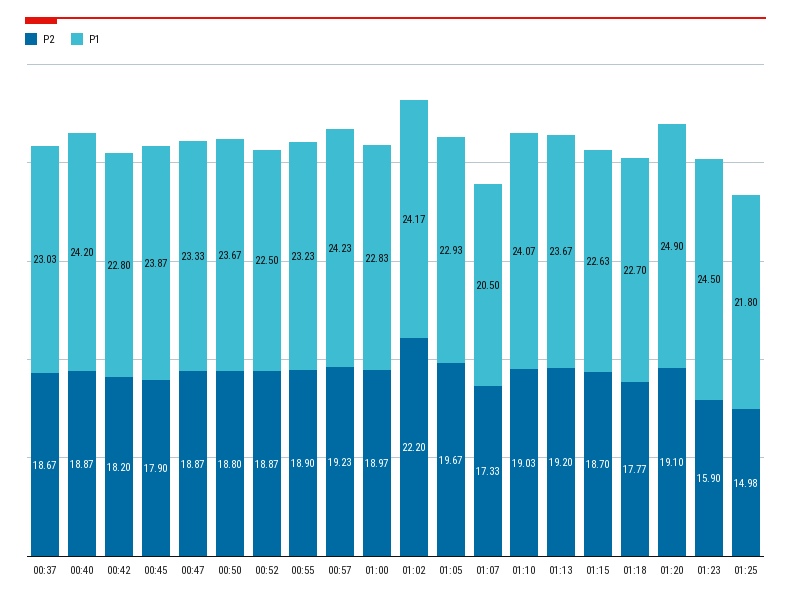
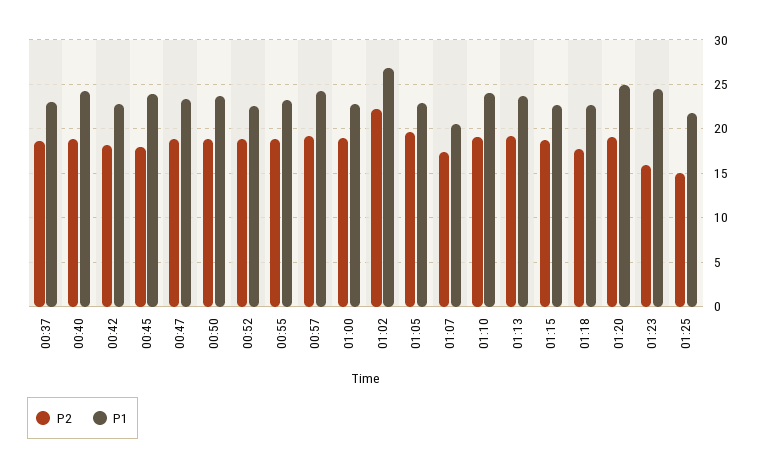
  {
    "P2": {
      "00:37": 18.67,
      "00:40": 18.87,
      "00:42": 18.2,
      "00:45": 17.9,
      "00:47": 18.87,
      "00:50": 18.8,
      "00:52": 18.87,
      "00:55": 18.9,
      "00:57": 19.23,
      "01:00": 18.97,
      "01:02": 22.2,
      "01:05": 19.67,
      "01:07": 17.33,
      "01:10": 19.03,
      "01:13": 19.2,
      "01:15": 18.7,
      "01:18": 17.77,
      "01:20": 19.1,
      "01:23": 15.9,
      "01:25": 14.98
    },
    "P1": {
      "00:37": 23.03,
      "00:40": 24.2,
      "00:42": 22.8,
      "00:45": 23.87,
      "00:47": 23.33,
      "00:50": 23.67,
      "00:52": 22.5,
      "00:55": 23.23,
      "00:57": 24.23,
      "01:00": 22.83,
-     "01:02": 24.17,
+     "01:02": 27,
      "01:05": 22.93,
      "01:07": 20.5,
      "01:10": 24.07,
      "01:13": 23.67,
      "01:15": 22.63,
      "01:18": 22.7,
      "01:20": 24.9,
      "01:23": 24.5,
      "01:25": 21.8
    }
  }

